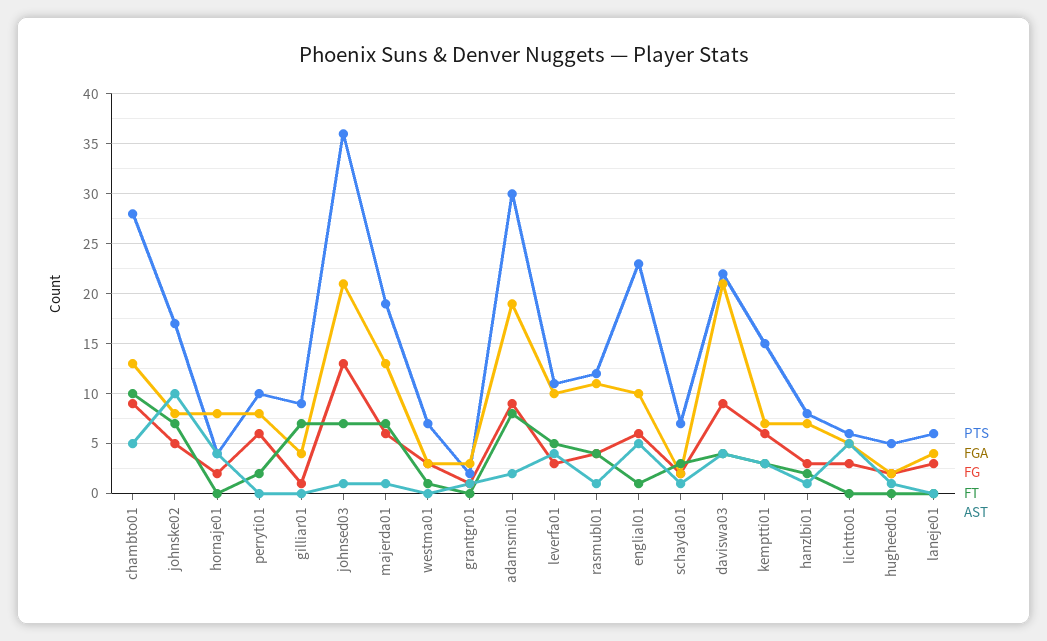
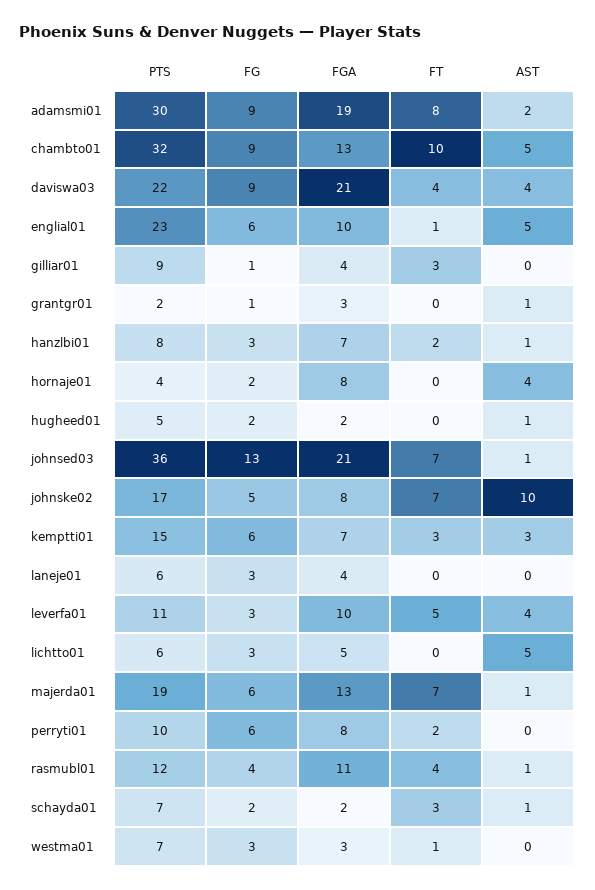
  {
    "PTS": {
-     "chambto01": 28,
+     "chambto01": 32,
      "johnske02": 17,
      "hornaje01": 4,
      "perryti01": 10,
      "gilliar01": 9,
      "johnsed03": 36,
      "majerda01": 19,
      "westma01": 7,
      "grantgr01": 2,
      "adamsmi01": 30,
      "leverfa01": 11,
      "rasmubl01": 12,
      "englial01": 23,
      "schayda01": 7,
      "daviswa03": 22,
      "kemptti01": 15,
      "hanzlbi01": 8,
      "lichtto01": 6,
      "hugheed01": 5,
      "laneje01": 6
    },
    "FGA": {
      "chambto01": 13,
      "johnske02": 8,
      "hornaje01": 8,
      "perryti01": 8,
      "gilliar01": 4,
      "johnsed03": 21,
      "majerda01": 13,
      "westma01": 3,
      "grantgr01": 3,
      "adamsmi01": 19,
      "leverfa01": 10,
      "rasmubl01": 11,
      "englial01": 10,
      "schayda01": 2,
      "daviswa03": 21,
      "kemptti01": 7,
      "hanzlbi01": 7,
      "lichtto01": 5,
      "hugheed01": 2,
      "laneje01": 4
    },
    "FG": {
      "chambto01": 9,
      "johnske02": 5,
      "hornaje01": 2,
      "perryti01": 6,
      "gilliar01": 1,
      "johnsed03": 13,
      "majerda01": 6,
      "westma01": 3,
      "grantgr01": 1,
      "adamsmi01": 9,
      "leverfa01": 3,
      "rasmubl01": 4,
      "englial01": 6,
      "schayda01": 2,
      "daviswa03": 9,
      "kemptti01": 6,
      "hanzlbi01": 3,
      "lichtto01": 3,
      "hugheed01": 2,
      "laneje01": 3
    },
    "FT": {
      "chambto01": 10,
      "johnske02": 7,
      "hornaje01": 0,
      "perryti01": 2,
-     "gilliar01": 7,
+     "gilliar01": 3,
      "johnsed03": 7,
      "majerda01": 7,
      "westma01": 1,
      "grantgr01": 0,
      "adamsmi01": 8,
      "leverfa01": 5,
      "rasmubl01": 4,
      "englial01": 1,
      "schayda01": 3,
      "daviswa03": 4,
      "kemptti01": 3,
      "hanzlbi01": 2,
      "lichtto01": 0,
      "hugheed01": 0,
      "laneje01": 0
    },
    "AST": {
      "chambto01": 5,
      "johnske02": 10,
      "hornaje01": 4,
      "perryti01": 0,
      "gilliar01": 0,
      "johnsed03": 1,
      "majerda01": 1,
      "westma01": 0,
      "grantgr01": 1,
      "adamsmi01": 2,
      "leverfa01": 4,
      "rasmubl01": 1,
      "englial01": 5,
      "schayda01": 1,
      "daviswa03": 4,
      "kemptti01": 3,
      "hanzlbi01": 1,
      "lichtto01": 5,
      "hugheed01": 1,
      "laneje01": 0
    }
  }

